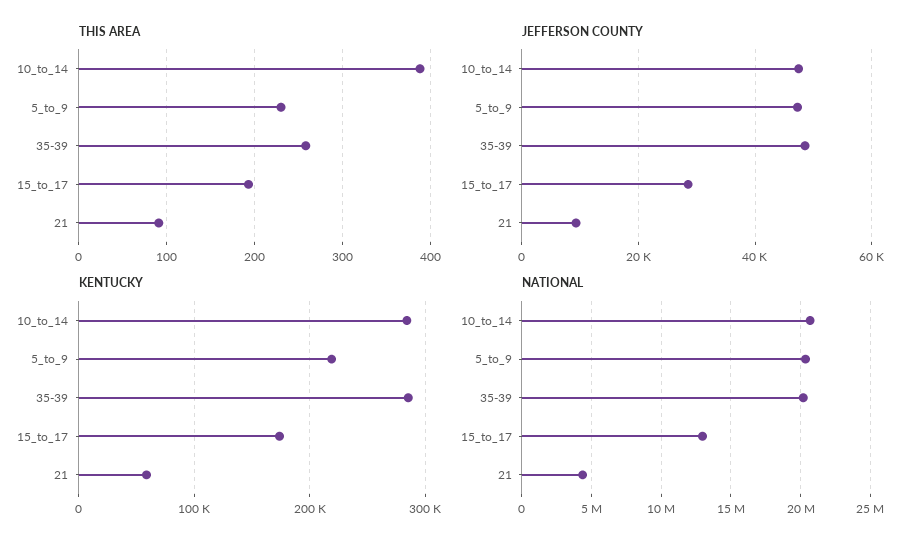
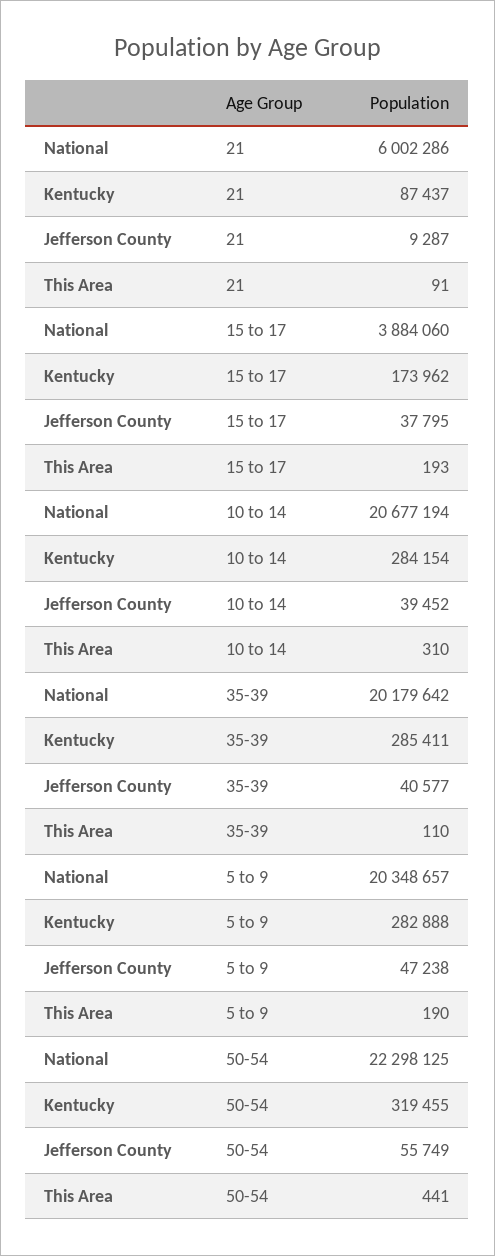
  {
    "THIS AREA": {
-     "10_to_14": 390,
+     "10_to_14": 310,
-     "5_to_9": 230,
+     "5_to_9": 190,
-     "35-39": 260,
+     "35-39": 110,
      "15_to_17": 193,
-     "21": 91
+     "21": 91,
+     "50-54": 441
    },
    "JEFFERSON COUNTY": {
-     "10_to_14": 48000,
+     "10_to_14": 39452,
      "5_to_9": 47238,
-     "35-39": 48000,
+     "35-39": 40577,
-     "15_to_17": 28000,
+     "15_to_17": 37795,
-     "21": 9287
+     "21": 9287,
+     "50-54": 55749
    },
    "KENTUCKY": {
      "10_to_14": 284154,
-     "5_to_9": 220000,
+     "5_to_9": 282888,
      "35-39": 285411,
      "15_to_17": 173962,
-     "21": 60000
+     "21": 87437,
+     "50-54": 319455
    },
    "NATIONAL": {
      "10_to_14": 20677194,
      "5_to_9": 20348657,
      "35-39": 20179642,
-     "15_to_17": 13000000,
+     "15_to_17": 3884060,
-     "21": 4500000
+     "21": 6002286,
+     "50-54": 22298125
    }
  }

